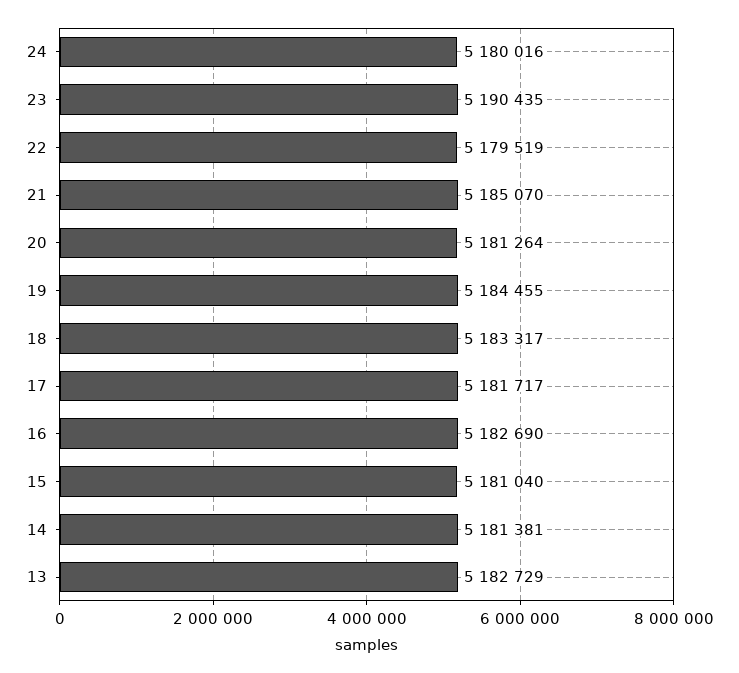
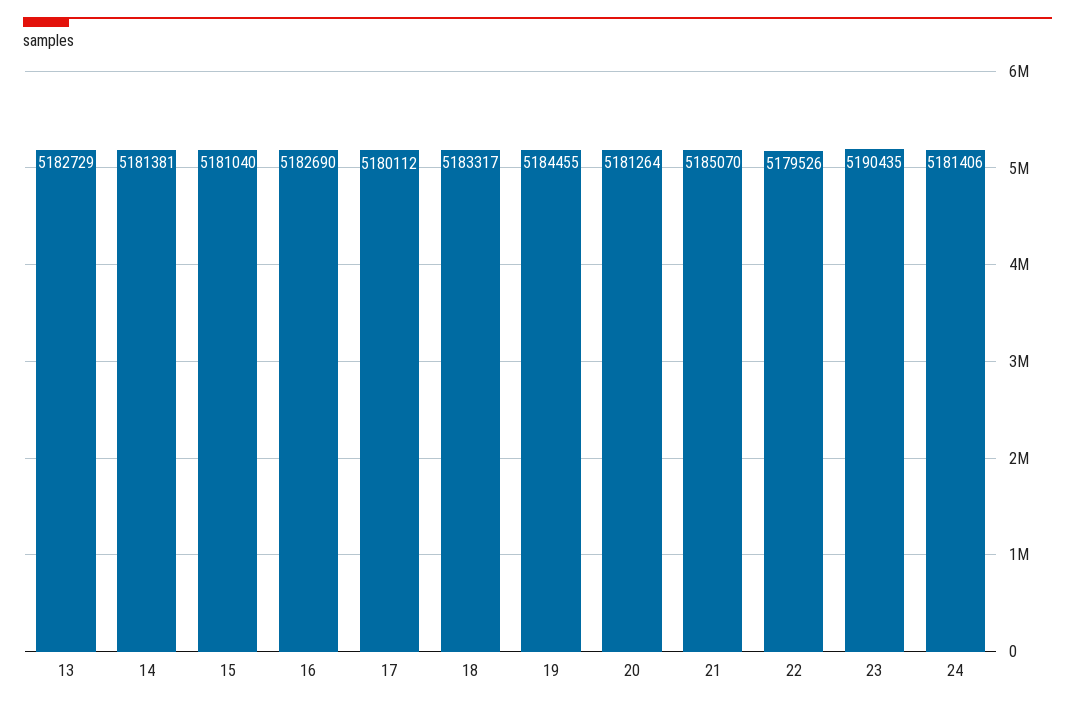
  {
-   "24": 5180016,
+   "24": 5181406,
    "23": 5190435,
-   "22": 5179519,
+   "22": 5179526,
    "21": 5185070,
    "20": 5181264,
    "19": 5184455,
    "18": 5183317,
-   "17": 5181717,
+   "17": 5180112,
    "16": 5182690,
    "15": 5181040,
    "14": 5181381,
    "13": 5182729
  }

